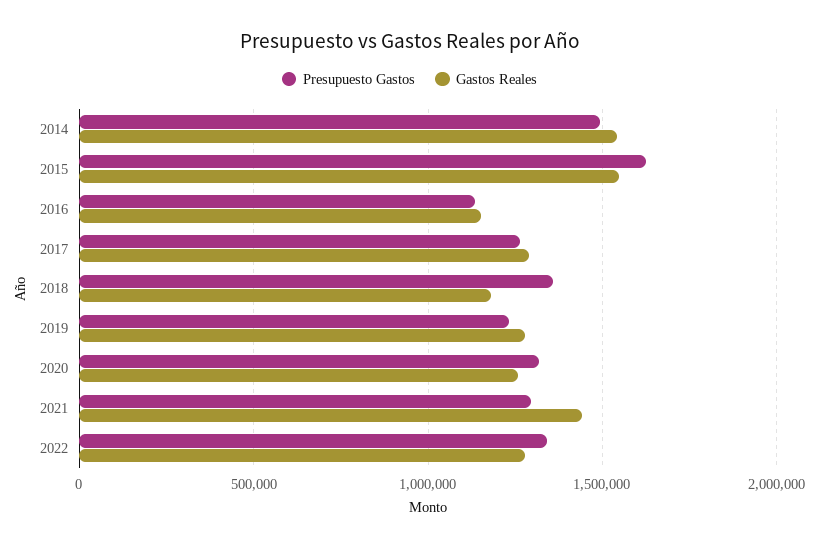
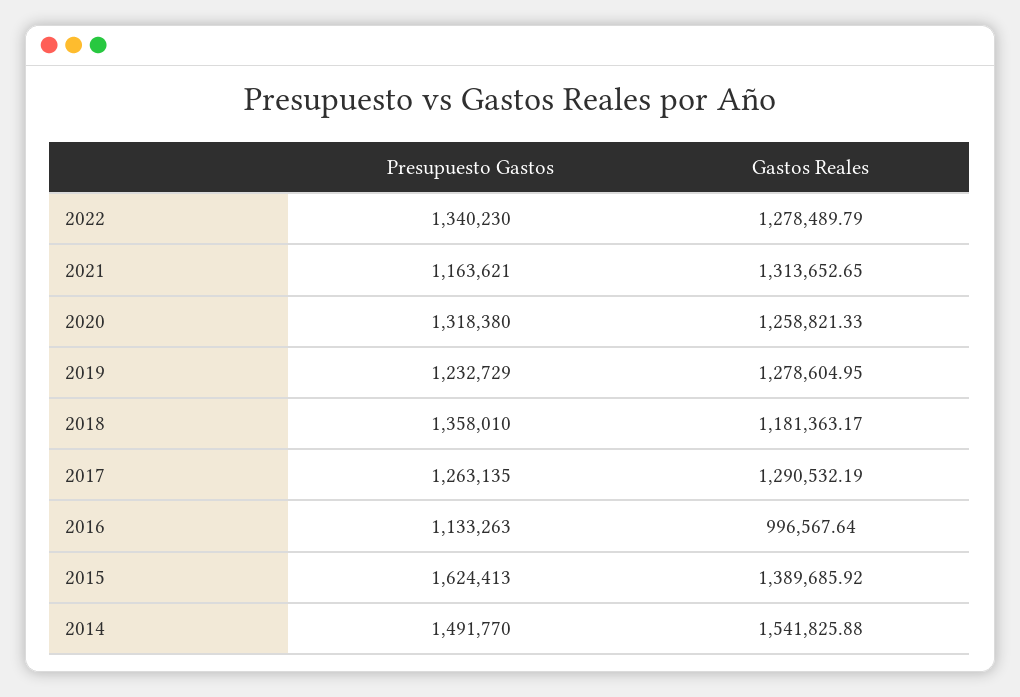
  {
    "Presupuesto Gastos": {
      "2014": 1491770,
      "2015": 1624413,
      "2016": 1133263,
      "2017": 1263135,
      "2018": 1358010,
      "2019": 1232729,
      "2020": 1318380,
-     "2021": 1300000,
+     "2021": 1163621,
      "2022": 1340230
    },
    "Gastos Reales": {
      "2014": 1541825.88,
-     "2015": 1550000,
+     "2015": 1389685.92,
-     "2016": 1150000,
+     "2016": 996567.64,
      "2017": 1290532.19,
      "2018": 1181363.17,
      "2019": 1278604.95,
      "2020": 1258821.33,
-     "2021": 1450000,
+     "2021": 1313652.65,
      "2022": 1278489.79
    }
  }

